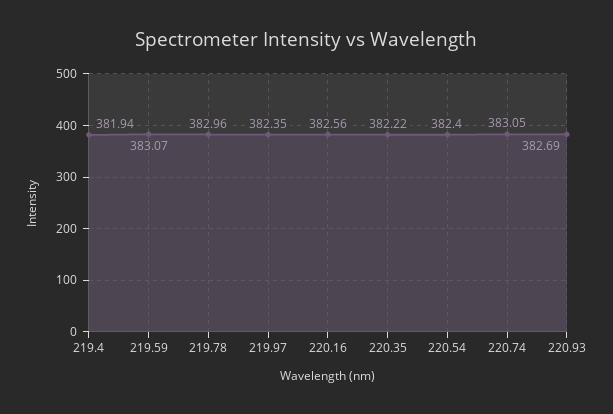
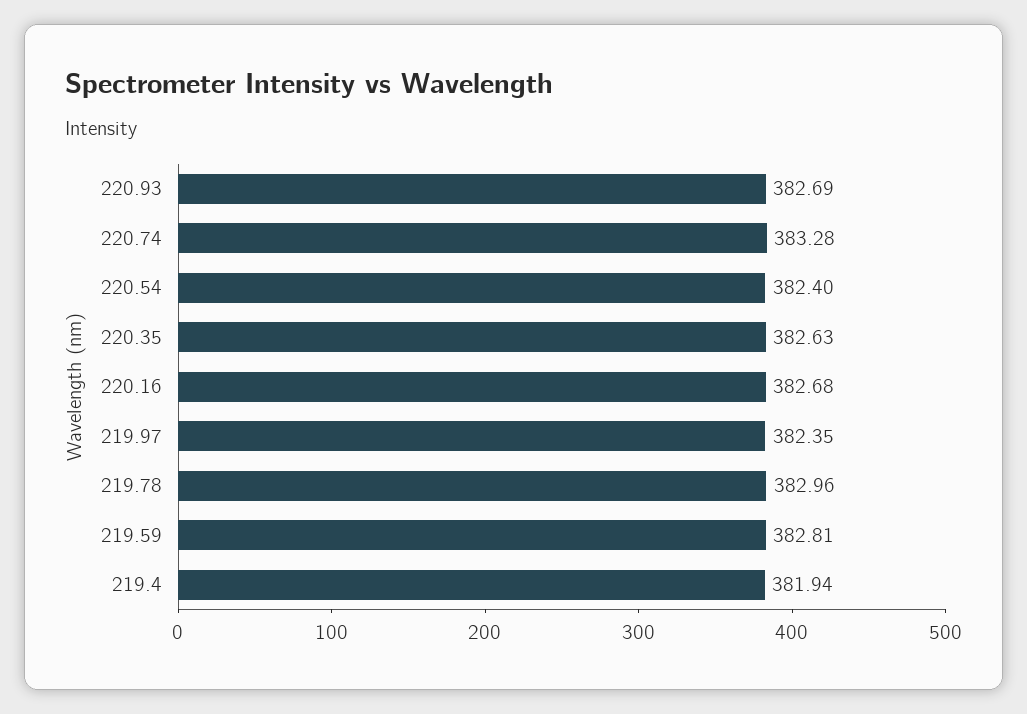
  {
    "219.4": 381.94,
-   "219.59": 383.07,
+   "219.59": 382.81,
    "219.78": 382.96,
    "219.97": 382.35,
-   "220.16": 382.56,
+   "220.16": 382.68,
-   "220.35": 382.22,
+   "220.35": 382.63,
    "220.54": 382.4,
-   "220.74": 383.05,
+   "220.74": 383.28,
    "220.93": 382.69
  }

